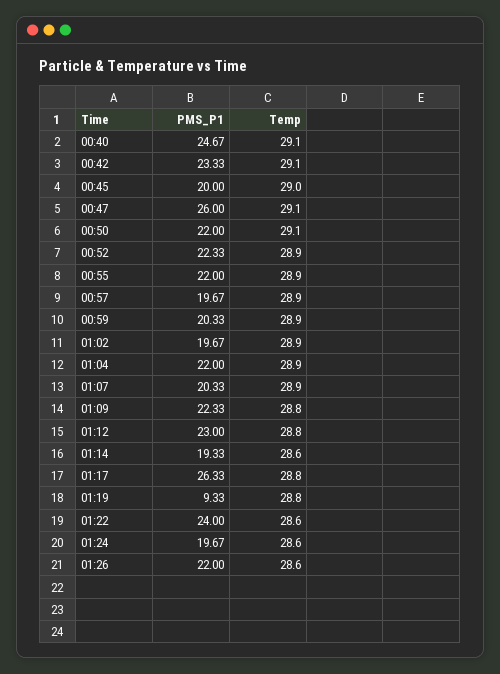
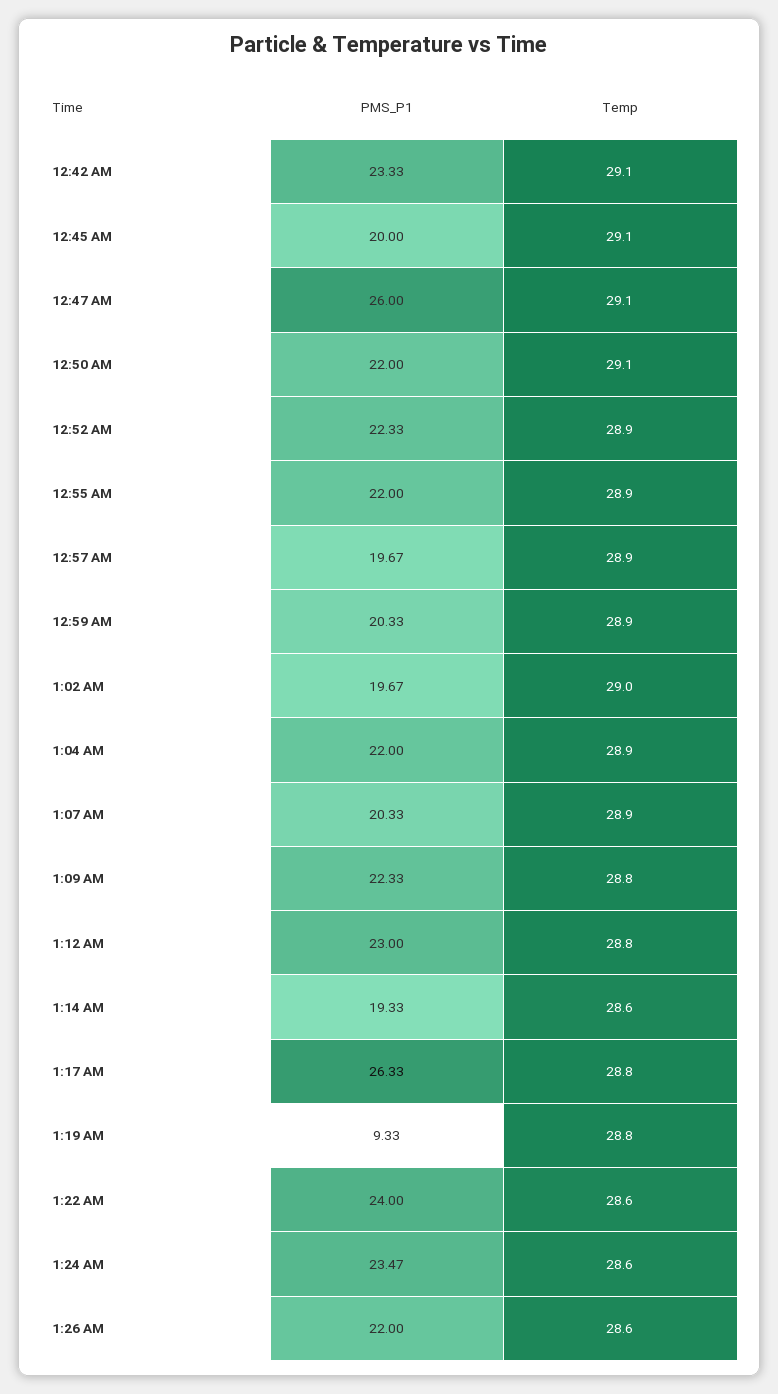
  {
    "PMS_P1": {
-     "00:40": 24.67,
      "00:42": 23.33,
      "00:45": 20,
      "00:47": 26,
      "00:50": 22,
      "00:52": 22.33,
      "00:55": 22,
      "00:57": 19.67,
      "00:59": 20.33,
      "01:02": 19.67,
      "01:04": 22,
      "01:07": 20.33,
      "01:09": 22.33,
      "01:12": 23,
      "01:14": 19.33,
      "01:17": 26.33,
      "01:19": 9.33,
      "01:22": 24,
-     "01:24": 19.67,
+     "01:24": 23.47,
      "01:26": 22
    },
    "Temp": {
-     "00:40": 29.1,
      "00:42": 29.1,
-     "00:45": 29,
+     "00:45": 29.1,
      "00:47": 29.1,
      "00:50": 29.1,
      "00:52": 28.9,
      "00:55": 28.9,
      "00:57": 28.9,
      "00:59": 28.9,
-     "01:02": 28.9,
+     "01:02": 29,
      "01:04": 28.9,
      "01:07": 28.9,
      "01:09": 28.8,
      "01:12": 28.8,
      "01:14": 28.6,
      "01:17": 28.8,
      "01:19": 28.8,
      "01:22": 28.6,
      "01:24": 28.6,
      "01:26": 28.6
    }
  }

